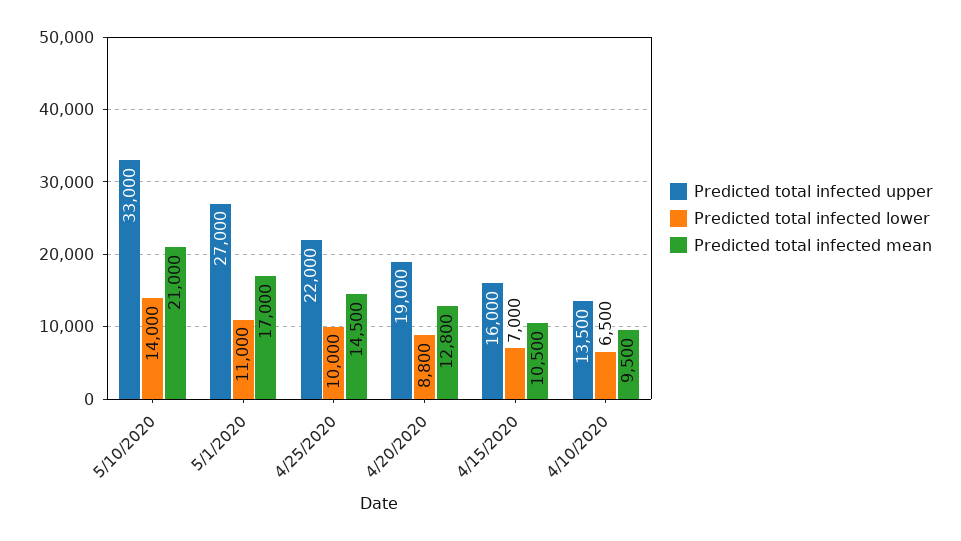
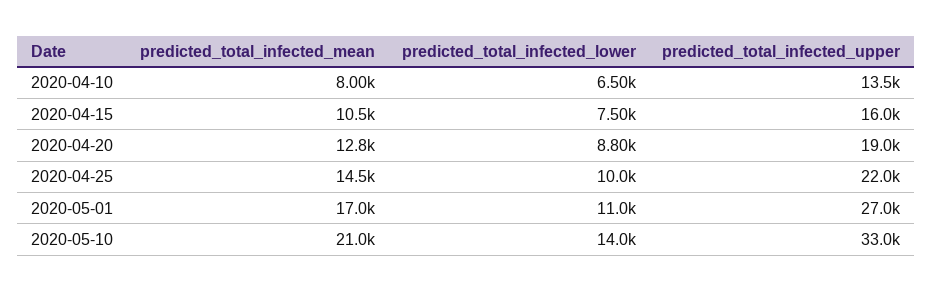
  {
    "Predicted total infected upper": {
      "5/10/2020": 33000,
      "5/1/2020": 27000,
      "4/25/2020": 22000,
      "4/20/2020": 19000,
      "4/15/2020": 16000,
      "4/10/2020": 13500
    },
    "Predicted total infected lower": {
      "5/10/2020": 14000,
      "5/1/2020": 11000,
      "4/25/2020": 10000,
      "4/20/2020": 8800,
-     "4/15/2020": 7000,
+     "4/15/2020": 7500,
      "4/10/2020": 6500
    },
    "Predicted total infected mean": {
      "5/10/2020": 21000,
      "5/1/2020": 17000,
      "4/25/2020": 14500,
      "4/20/2020": 12800,
      "4/15/2020": 10500,
-     "4/10/2020": 9500
+     "4/10/2020": 8000
    }
  }

